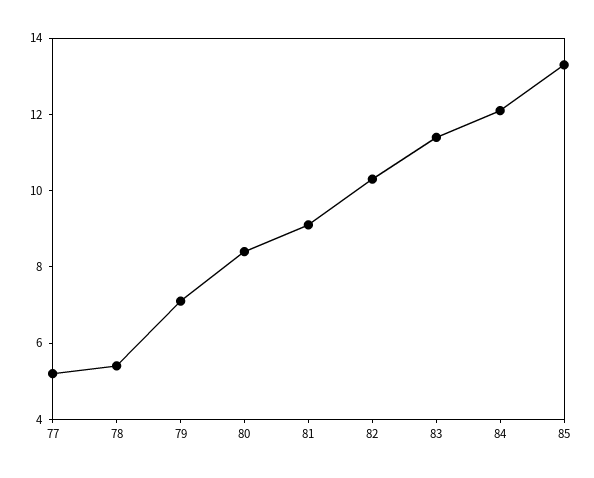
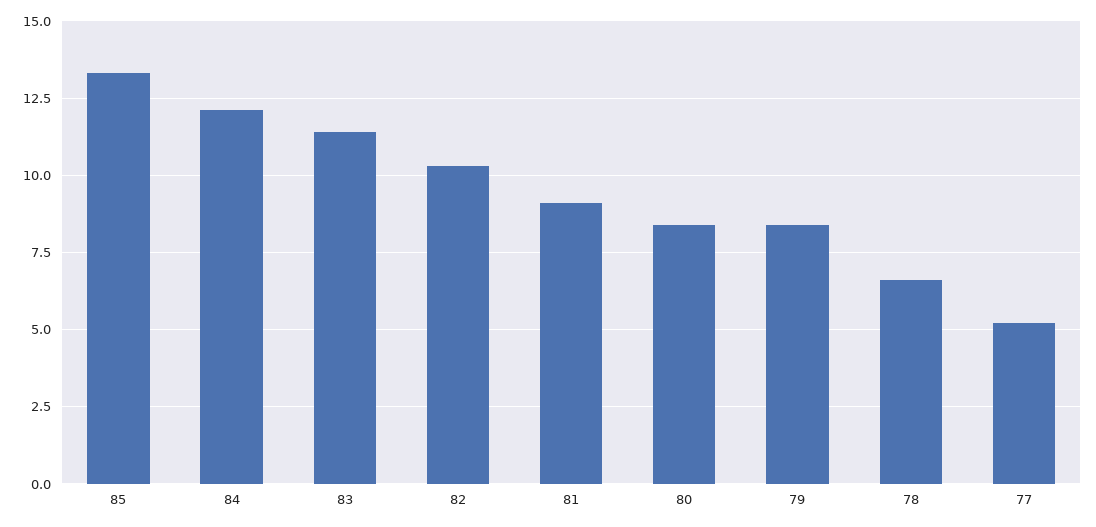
  {
    "77": 5,
-   "78": 5.5,
+   "78": 6.5,
-   "79": 7,
+   "79": 8.5,
    "80": 8.5,
    "81": 9,
    "82": 10.5,
    "83": 11.5,
    "84": 12,
    "85": 13.5
  }

